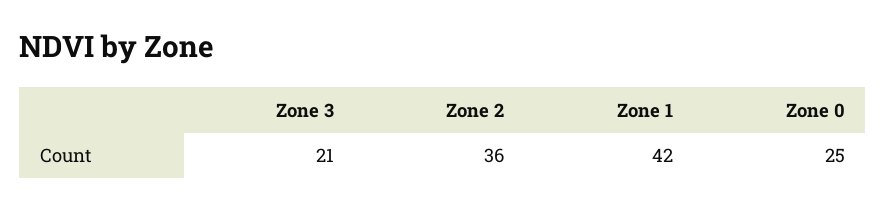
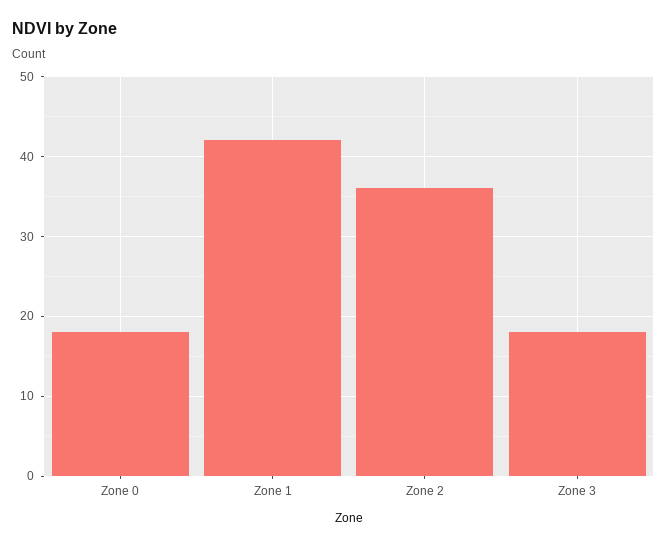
  {
-   "Zone 3": 21,
+   "Zone 3": 18,
    "Zone 2": 36,
    "Zone 1": 42,
-   "Zone 0": 25
+   "Zone 0": 18
  }

